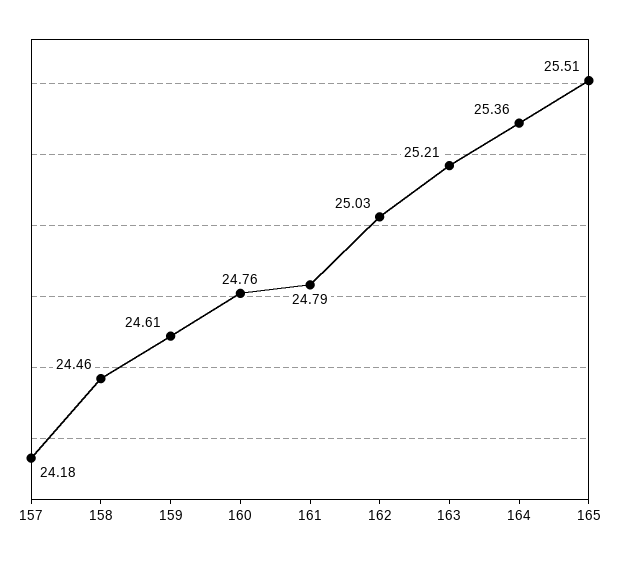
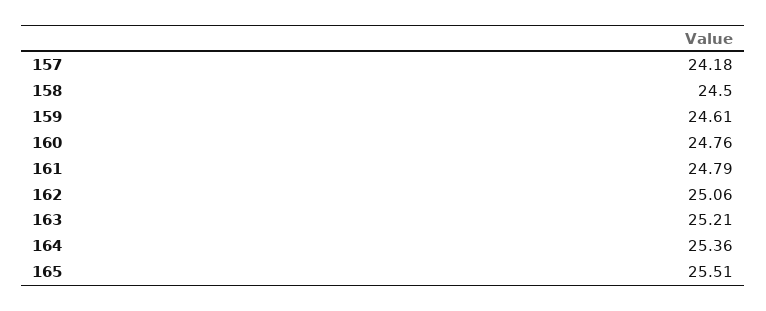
  {
    "157": 24.18,
-   "158": 24.46,
+   "158": 24.5,
    "159": 24.61,
    "160": 24.76,
    "161": 24.79,
-   "162": 25.03,
+   "162": 25.06,
    "163": 25.21,
    "164": 25.36,
    "165": 25.51
  }

